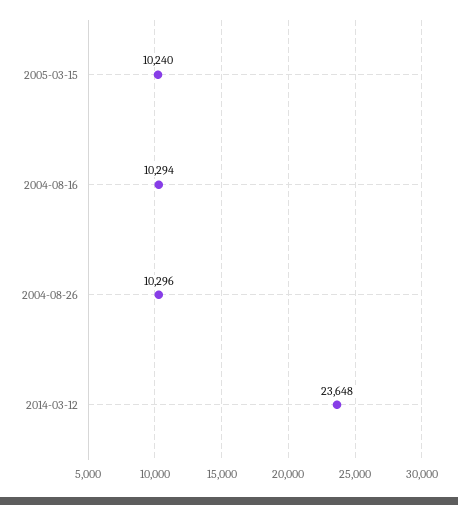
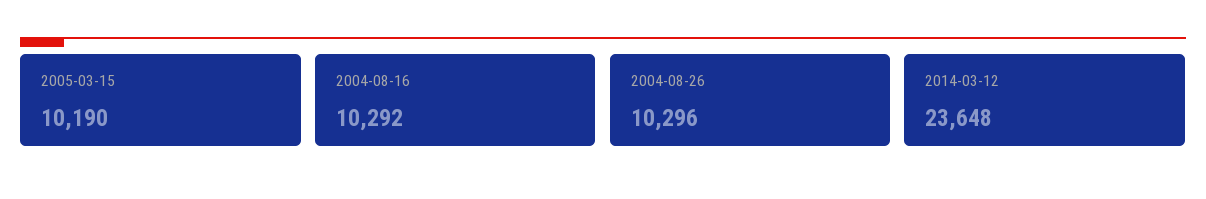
  {
-   "2005-03-15": 10240,
+   "2005-03-15": 10190,
-   "2004-08-16": 10294,
+   "2004-08-16": 10292,
    "2004-08-26": 10296,
    "2014-03-12": 23648
  }

